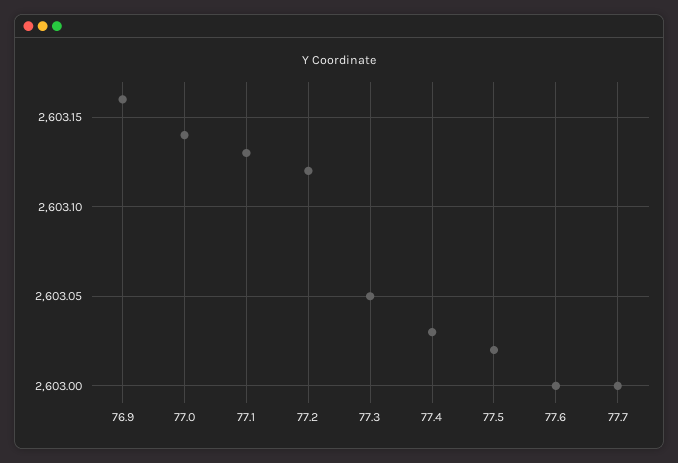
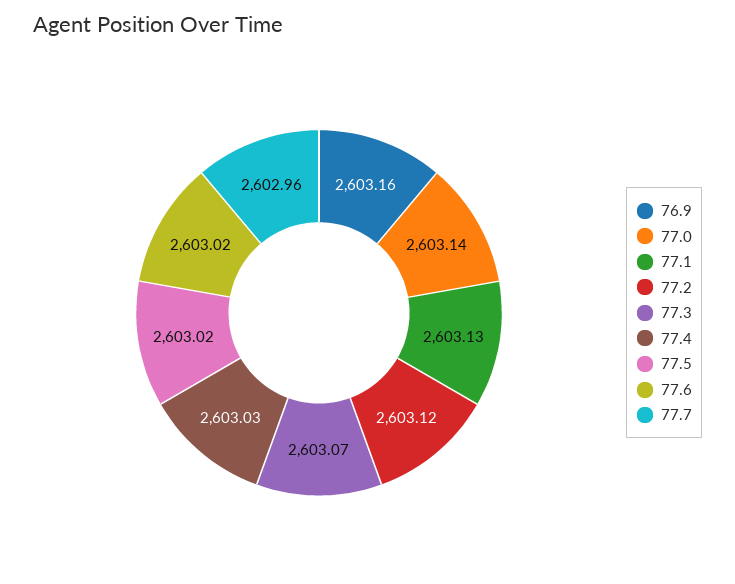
  {
    "76.9": 2603.16,
    "77.0": 2603.14,
    "77.1": 2603.13,
    "77.2": 2603.12,
-   "77.3": 2603.05,
+   "77.3": 2603.07,
    "77.4": 2603.03,
    "77.5": 2603.02,
-   "77.6": 2603,
+   "77.6": 2603.02,
-   "77.7": 2603
+   "77.7": 2602.96
  }

